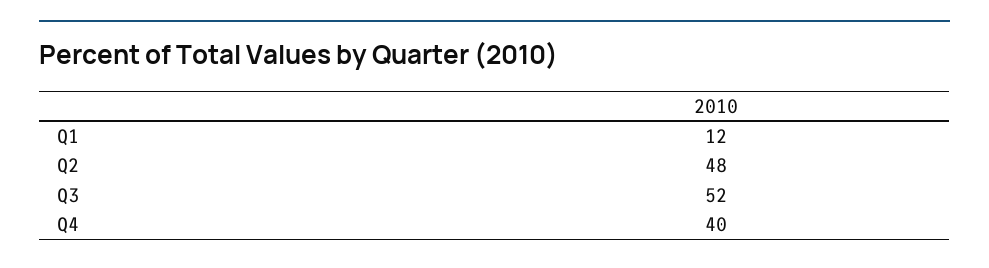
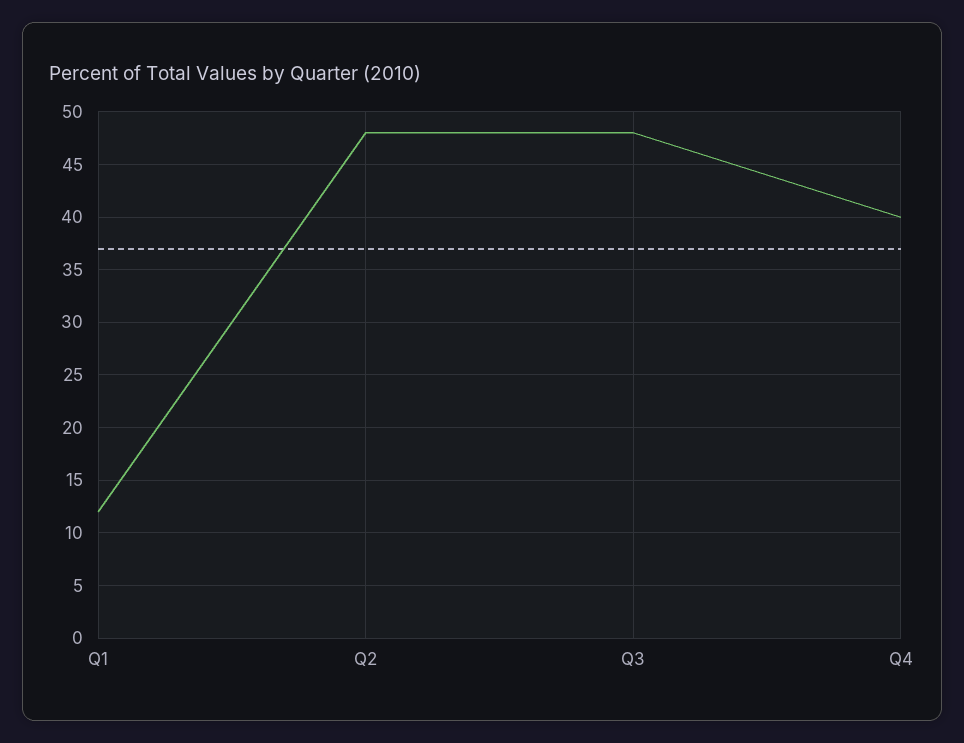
  {
    "Q1": 12,
    "Q2": 48,
-   "Q3": 52,
+   "Q3": 48,
    "Q4": 40
  }

